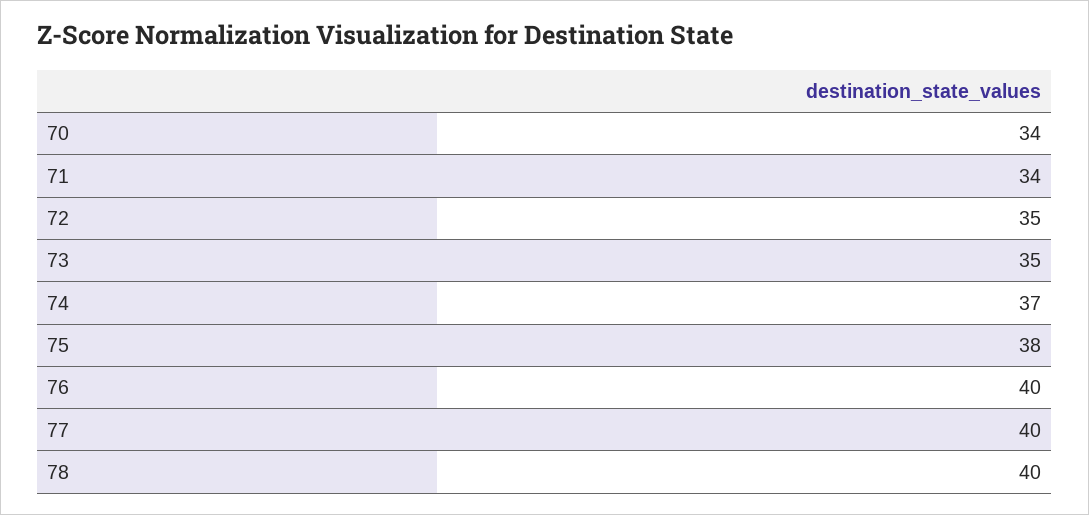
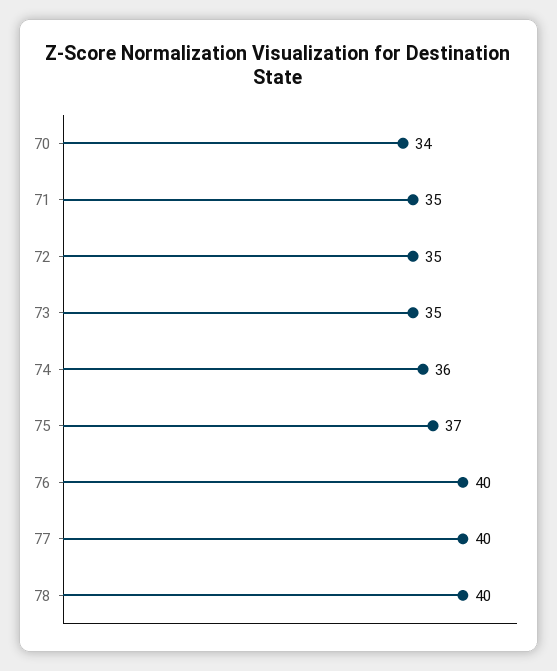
  {
    "70": 34,
-   "71": 34,
+   "71": 35,
    "72": 35,
    "73": 35,
-   "74": 37,
+   "74": 36,
-   "75": 38,
+   "75": 37,
    "76": 40,
    "77": 40,
    "78": 40
  }

